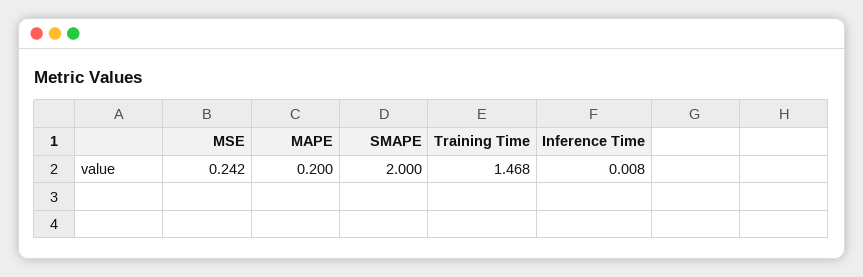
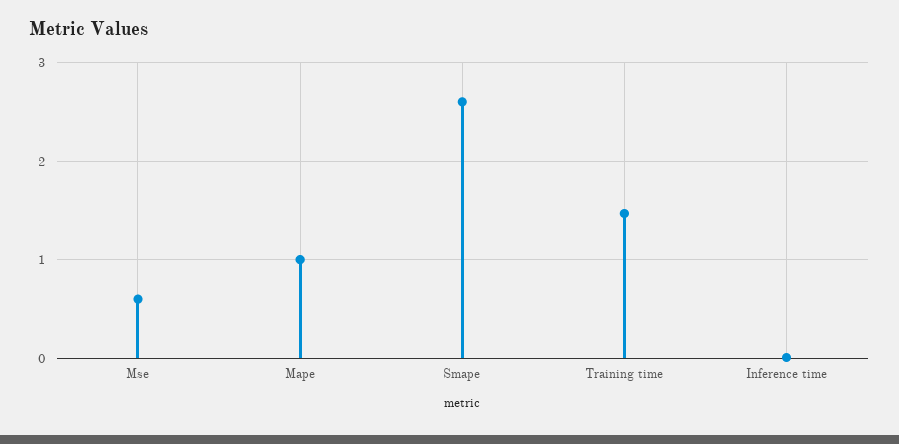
  {
-   "MSE": 0.242,
+   "MSE": 0.6,
-   "MAPE": 0.2,
+   "MAPE": 1,
-   "SMAPE": 2,
+   "SMAPE": 2.6,
    "Training Time": 1.468,
    "Inference Time": 0.008
  }

